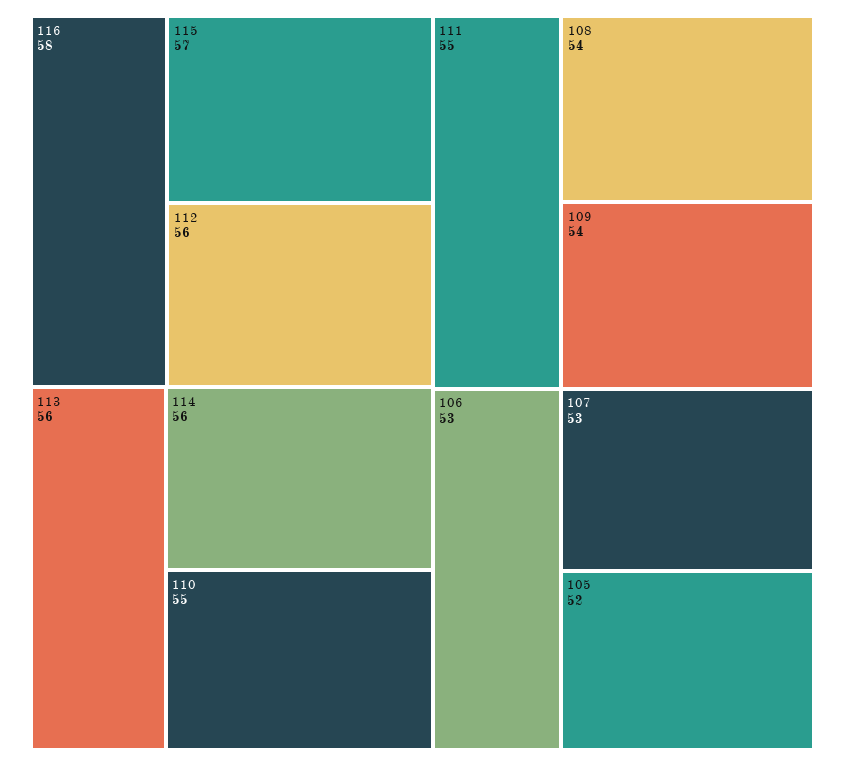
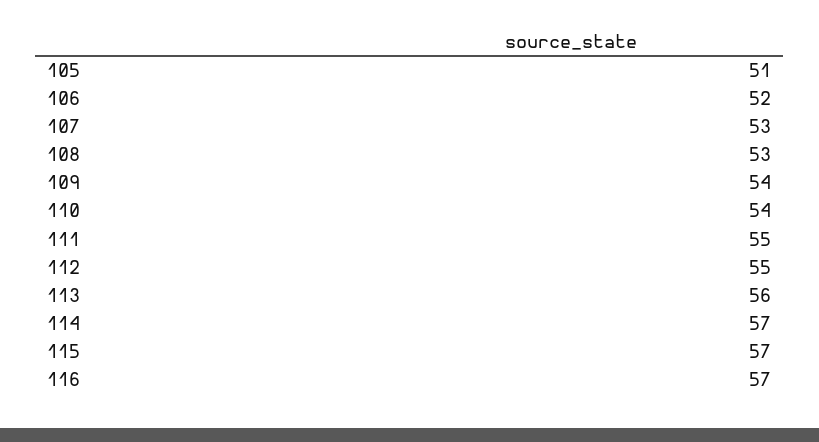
  {
-   "116": 58,
+   "116": 57,
    "115": 57,
-   "112": 56,
+   "112": 55,
    "113": 56,
-   "114": 56,
+   "114": 57,
-   "110": 55,
+   "110": 54,
    "111": 55,
-   "108": 54,
+   "108": 53,
    "109": 54,
-   "106": 53,
+   "106": 52,
    "107": 53,
-   "105": 52
+   "105": 51
  }

